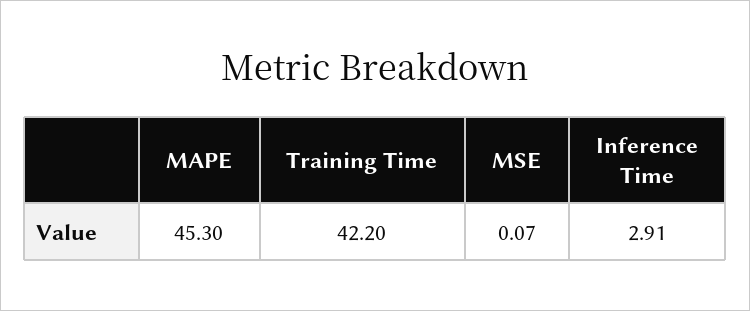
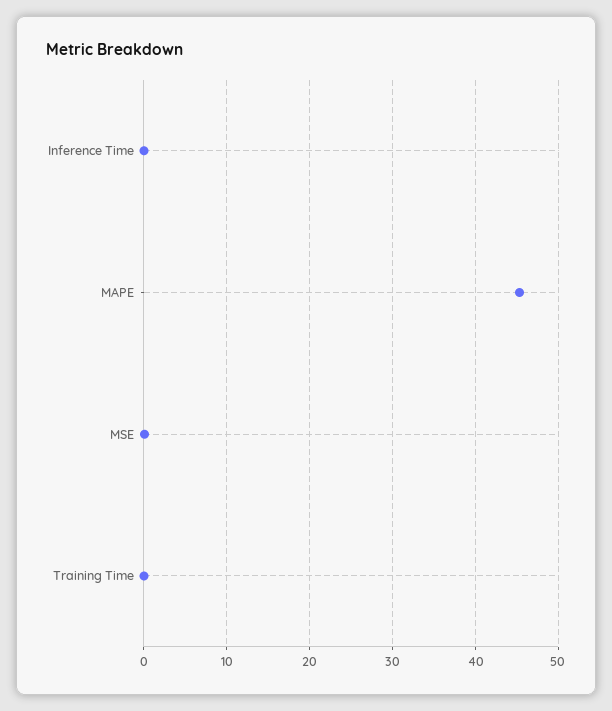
  {
    "MAPE": 45.3,
-   "Training Time": 42.2,
+   "Training Time": 0,
    "MSE": 0.07,
-   "Inference Time": 2.91
+   "Inference Time": 0
  }

